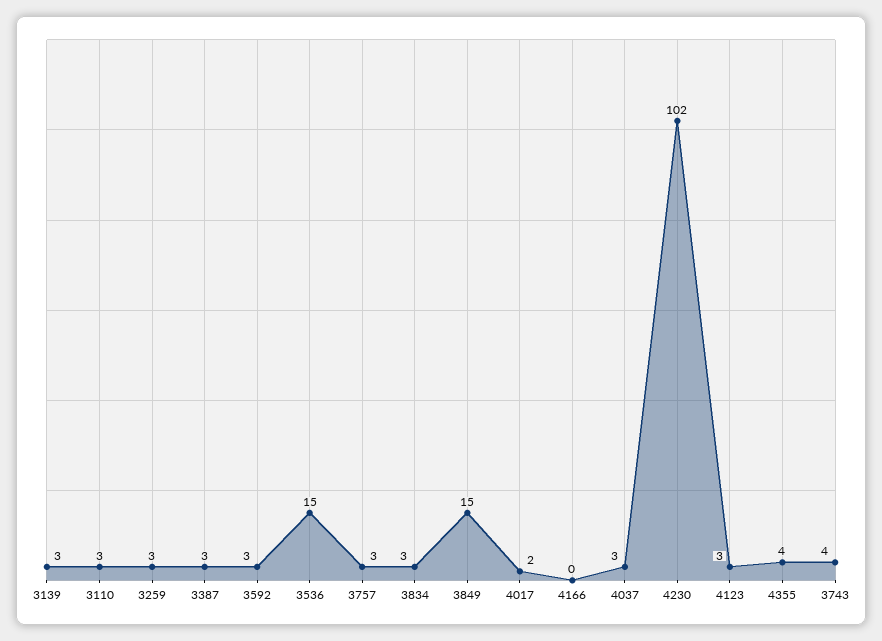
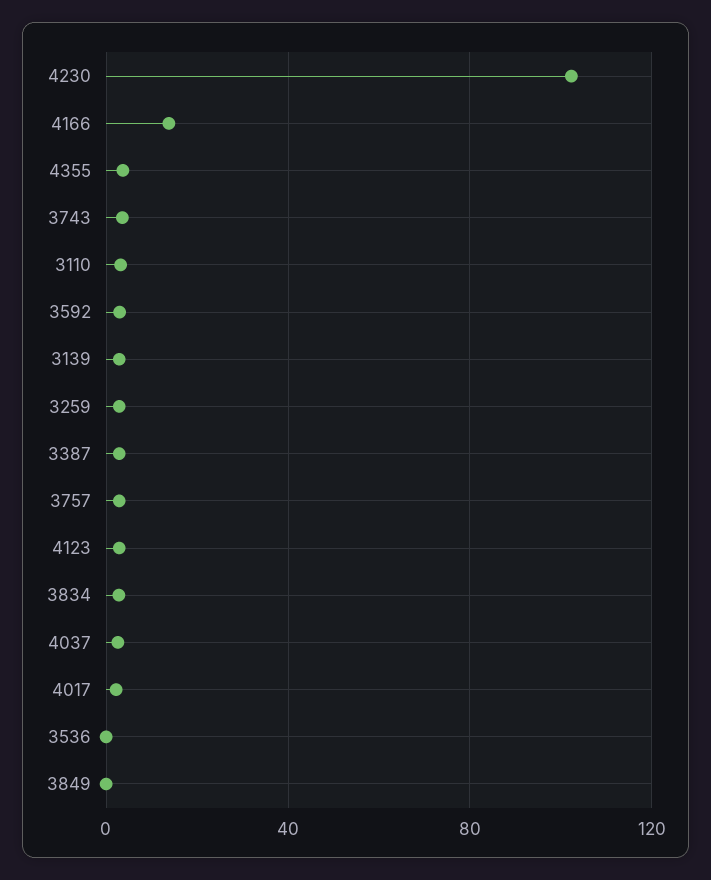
  {
    "3139": 3,
    "3110": 3,
    "3259": 3,
    "3387": 3,
    "3592": 3,
-   "3536": 15,
+   "3536": 0,
    "3757": 3,
    "3834": 3,
-   "3849": 15,
+   "3849": 0,
    "4017": 2,
-   "4166": 0,
+   "4166": 15,
    "4037": 3,
    "4230": 102,
    "4123": 3,
    "4355": 4,
    "3743": 4
  }

